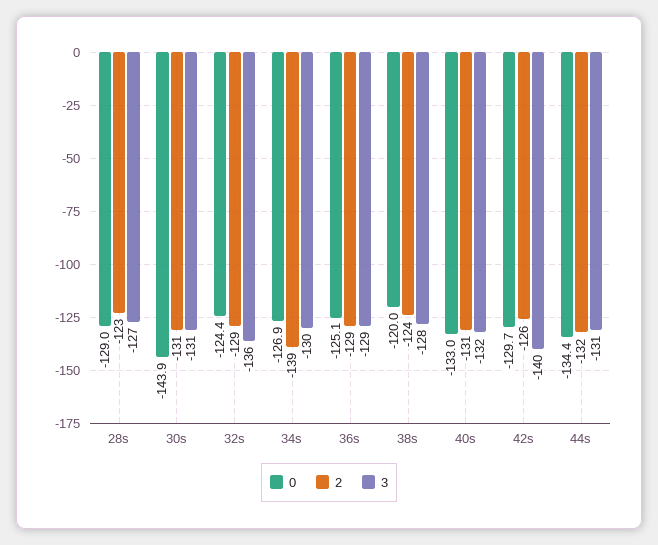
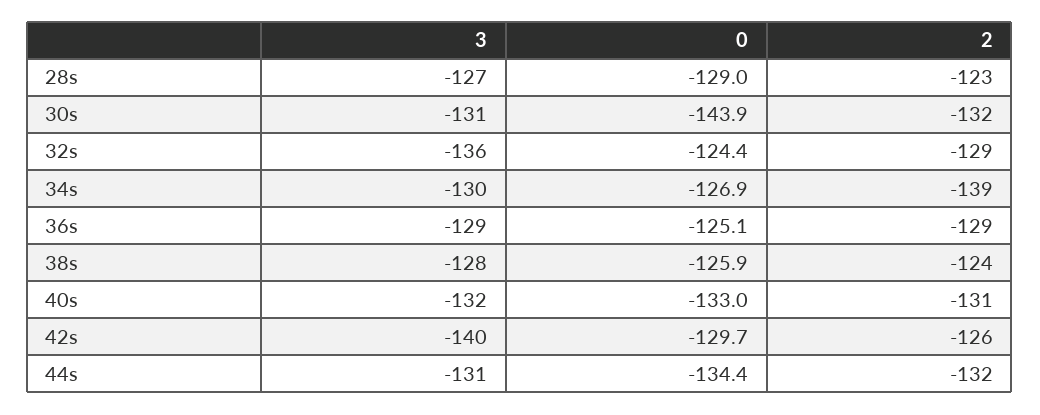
  {
    "0": {
      "28s": -129,
      "30s": -143.9,
      "32s": -124.4,
      "34s": -126.9,
      "36s": -125.1,
-     "38s": -120,
+     "38s": -125.9,
      "40s": -133,
      "42s": -129.7,
      "44s": -134.4
    },
    "2": {
      "28s": -123,
-     "30s": -131,
+     "30s": -132,
      "32s": -129,
      "34s": -139,
      "36s": -129,
      "38s": -124,
      "40s": -131,
      "42s": -126,
      "44s": -132
    },
    "3": {
      "28s": -127,
      "30s": -131,
      "32s": -136,
      "34s": -130,
      "36s": -129,
      "38s": -128,
      "40s": -132,
      "42s": -140,
      "44s": -131
    }
  }

